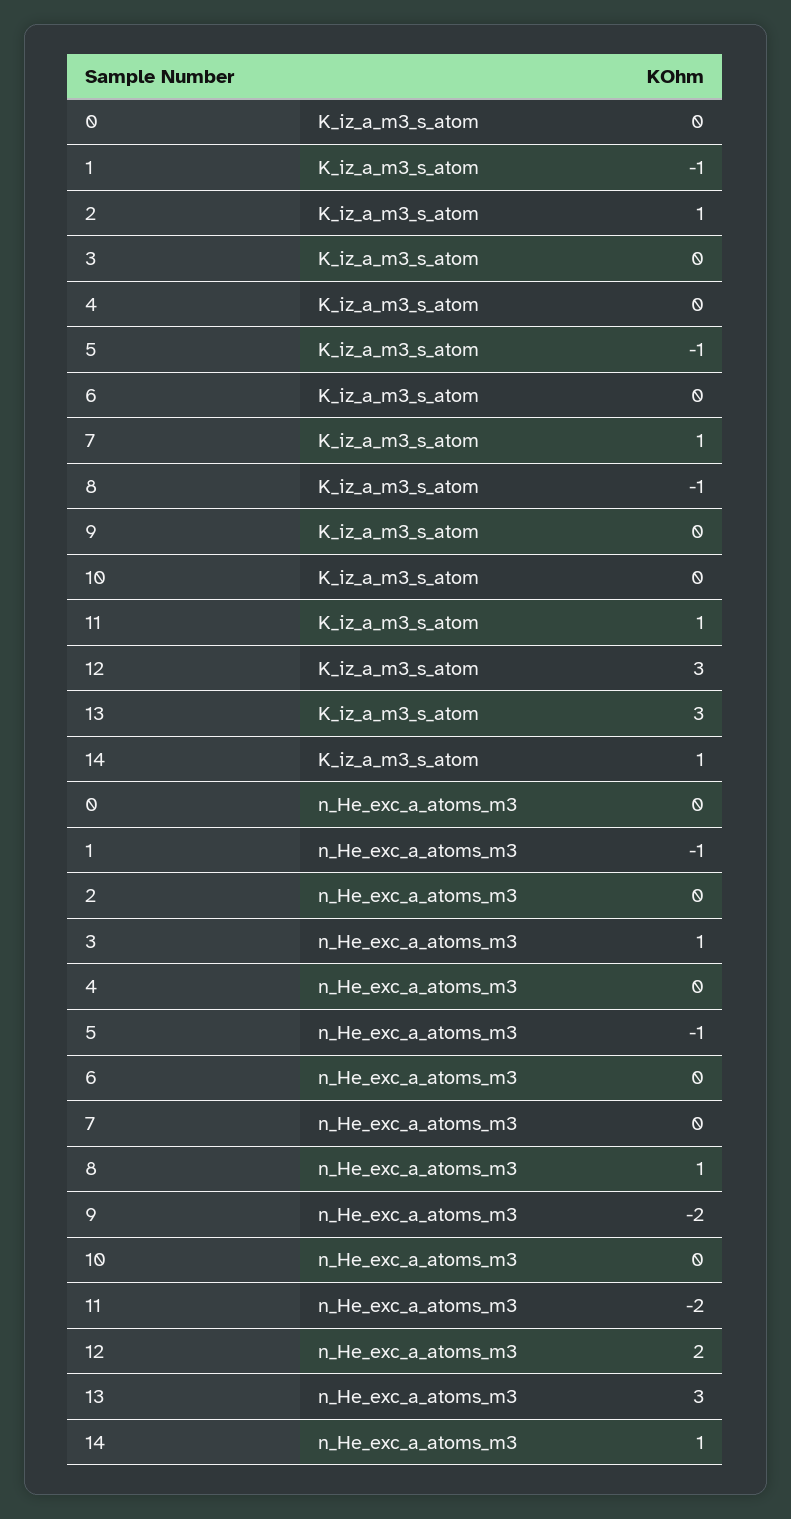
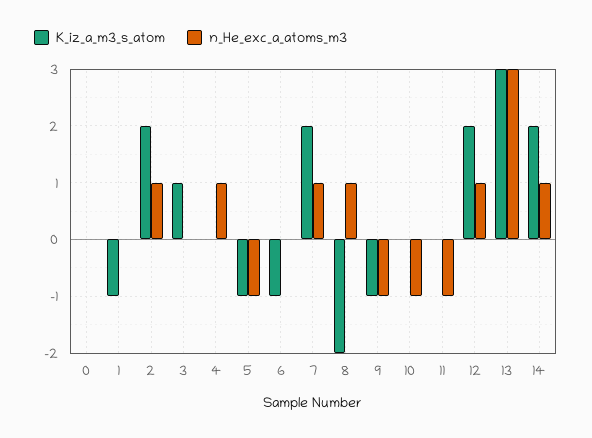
  {
    "K_iz_a_m3_s_atom": {
      "0": 0,
      "1": -1,
-     "2": 1,
+     "2": 2,
-     "3": 0,
+     "3": 1,
      "4": 0,
      "5": -1,
-     "6": 0,
+     "6": -1,
-     "7": 1,
+     "7": 2,
-     "8": -1,
+     "8": -2,
-     "9": 0,
+     "9": -1,
      "10": 0,
-     "11": 1,
+     "11": 0,
-     "12": 3,
+     "12": 2,
      "13": 3,
-     "14": 1
+     "14": 2
    },
    "n_He_exc_a_atoms_m3": {
      "0": 0,
-     "1": -1,
+     "1": 0,
-     "2": 0,
+     "2": 1,
-     "3": 1,
+     "3": 0,
-     "4": 0,
+     "4": 1,
      "5": -1,
      "6": 0,
-     "7": 0,
+     "7": 1,
      "8": 1,
-     "9": -2,
+     "9": -1,
-     "10": 0,
+     "10": -1,
-     "11": -2,
+     "11": -1,
-     "12": 2,
+     "12": 1,
      "13": 3,
      "14": 1
    }
  }

